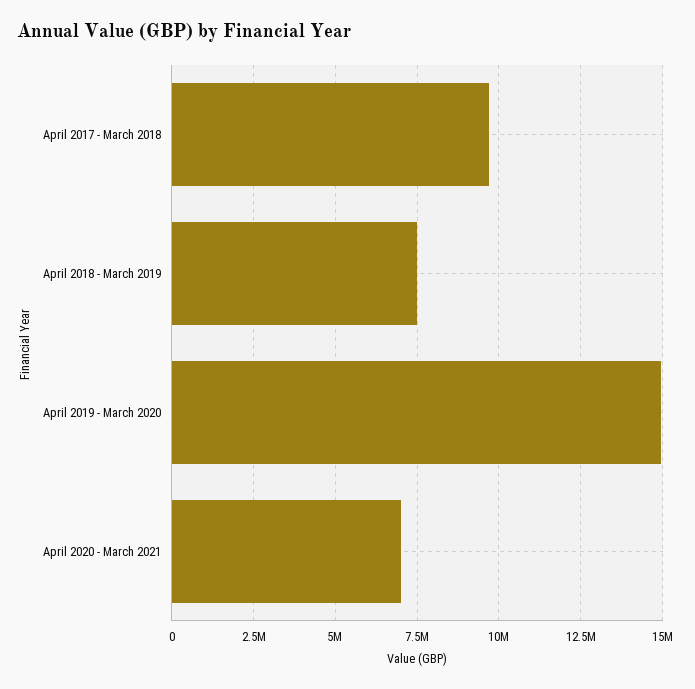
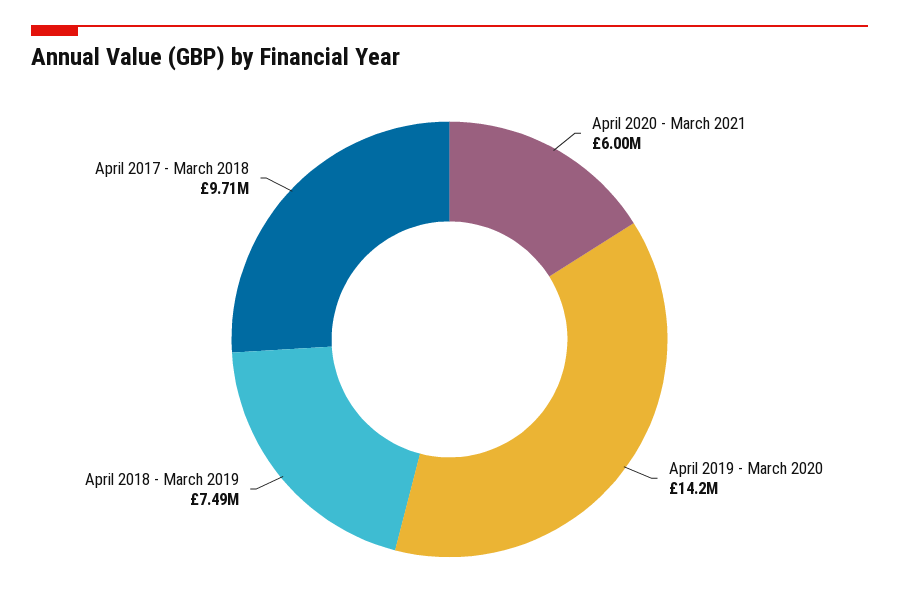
  {
    "April 2017 - March 2018": 9710000,
    "April 2018 - March 2019": 7490000,
-   "April 2019 - March 2020": 15000000,
+   "April 2019 - March 2020": 14200000,
-   "April 2020 - March 2021": 7000000
+   "April 2020 - March 2021": 6000000
  }

